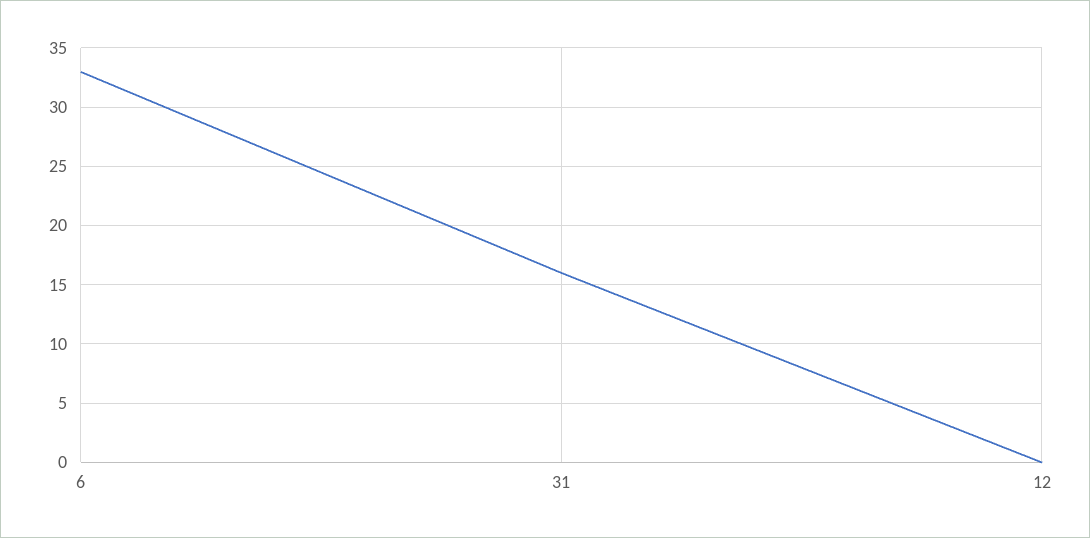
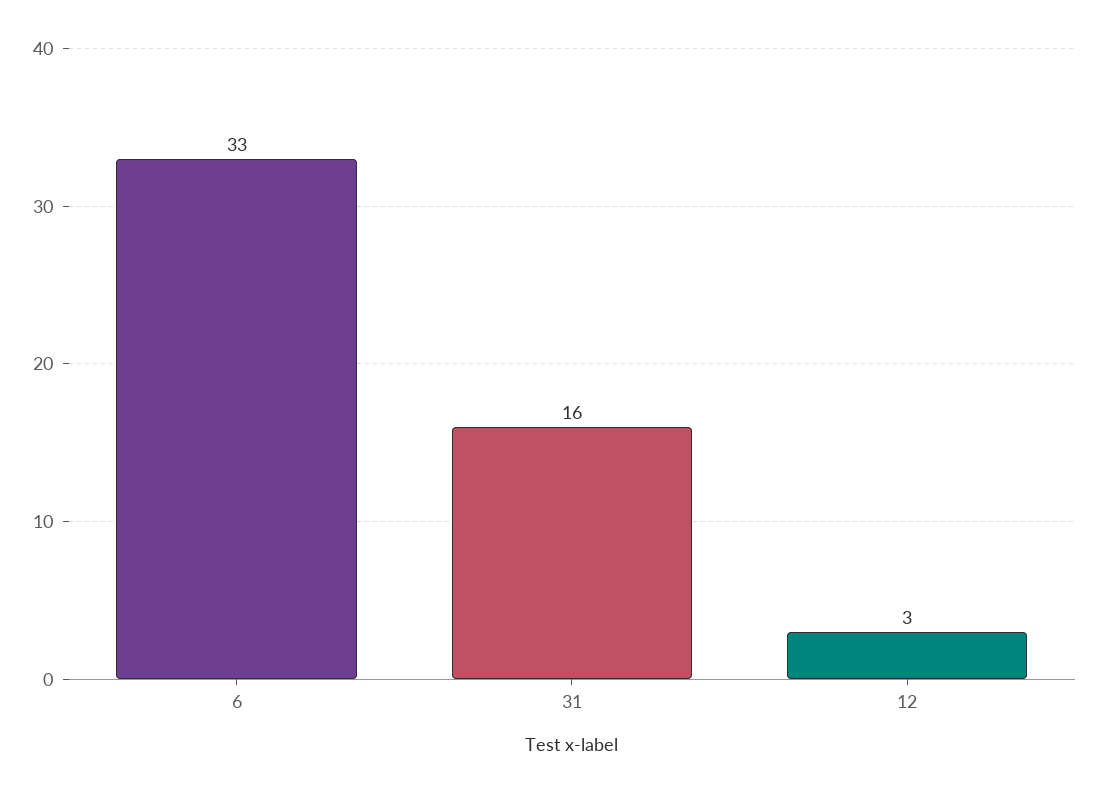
  {
    "6": 33,
    "31": 16,
-   "12": 0
+   "12": 3
  }

